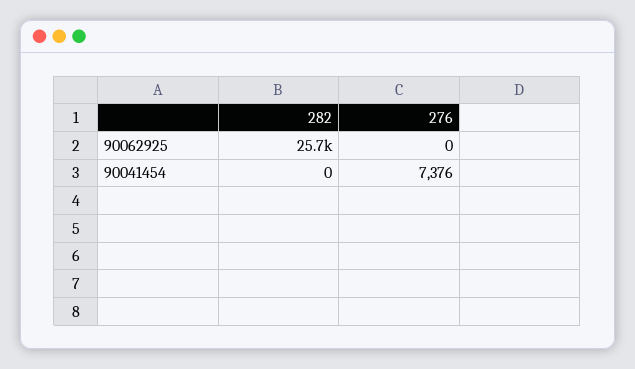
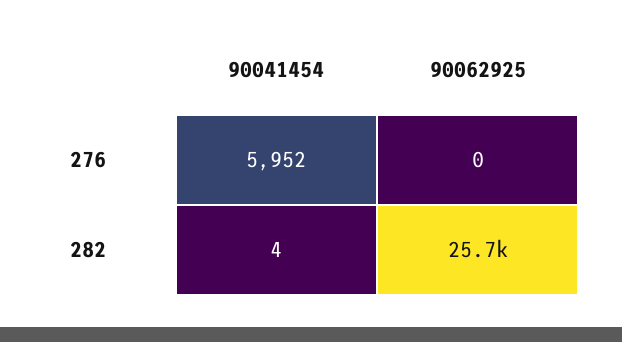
  {
    "282": {
      "90062925": 25700,
-     "90041454": 0
+     "90041454": 4
    },
    "276": {
      "90062925": 0,
-     "90041454": 7376
+     "90041454": 5952
    }
  }

